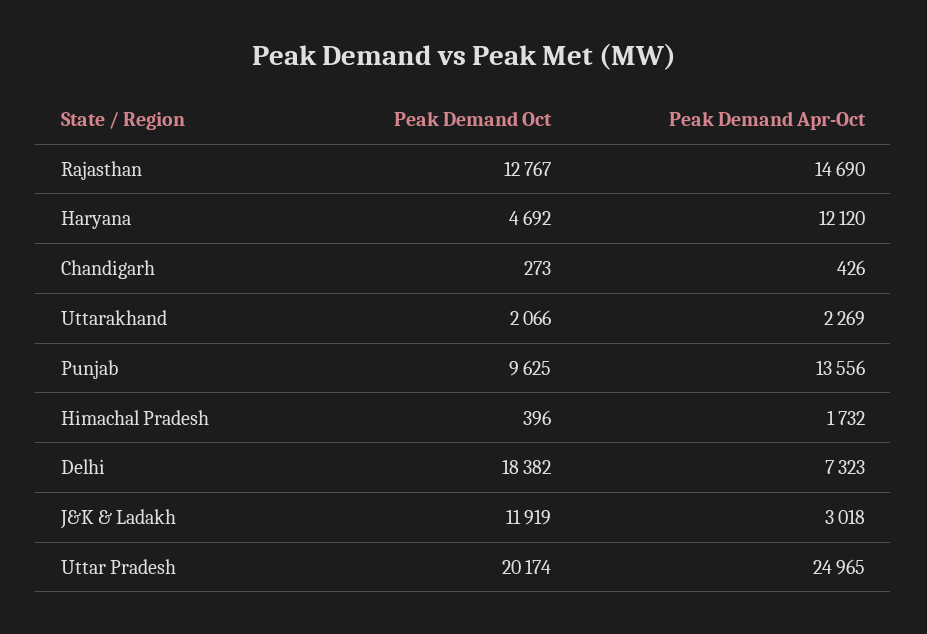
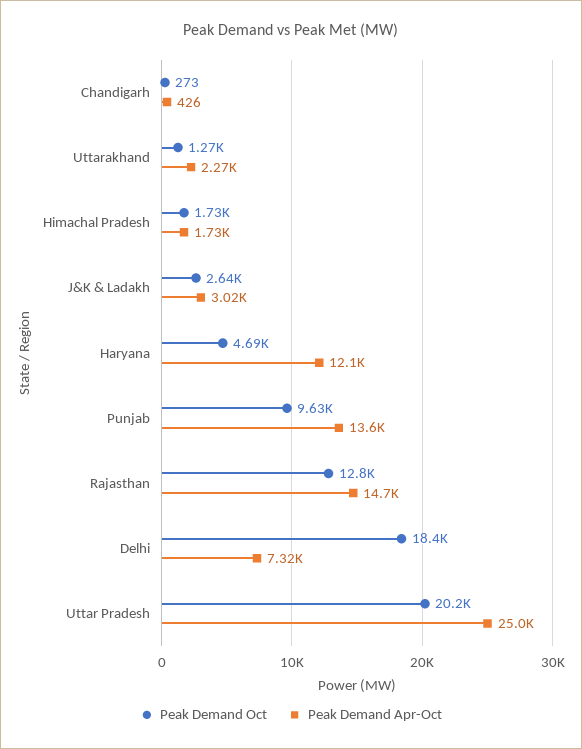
  {
    "Peak Demand Oct": {
      "Rajasthan": 12767,
      "Haryana": 4692,
      "Chandigarh": 273,
-     "Uttarakhand": 2066,
+     "Uttarakhand": 1270,
      "Punjab": 9625,
-     "Himachal Pradesh": 396,
+     "Himachal Pradesh": 1730,
      "Delhi": 18382,
-     "J&K & Ladakh": 11919,
+     "J&K & Ladakh": 2640,
      "Uttar Pradesh": 20174
    },
    "Peak Demand Apr-Oct": {
      "Rajasthan": 14690,
      "Haryana": 12120,
      "Chandigarh": 426,
      "Uttarakhand": 2269,
      "Punjab": 13556,
      "Himachal Pradesh": 1732,
      "Delhi": 7323,
      "J&K & Ladakh": 3018,
      "Uttar Pradesh": 24965
    }
  }

